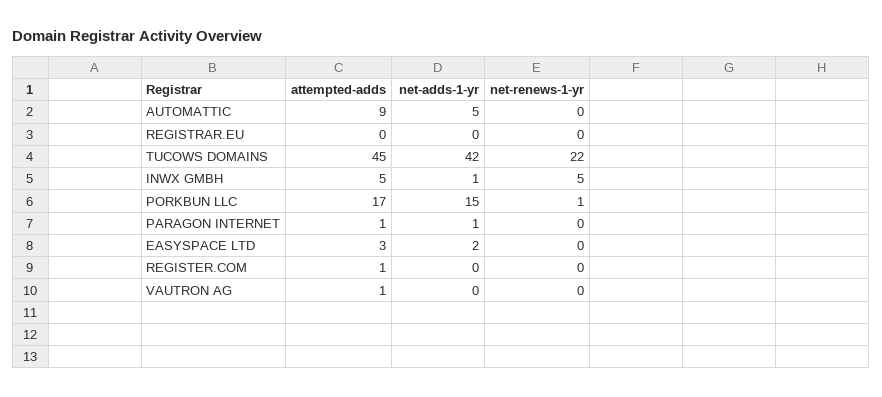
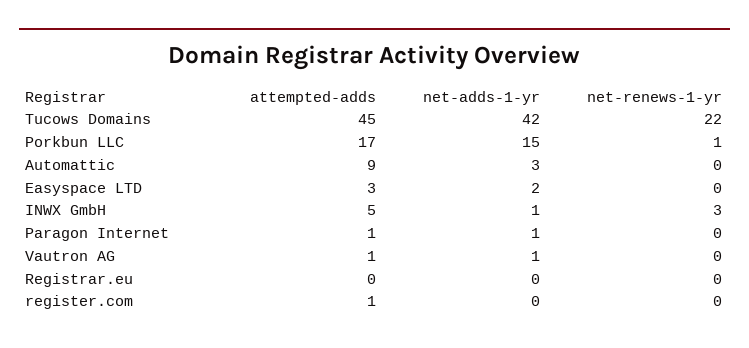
  {
    "attempted-adds": {
      "AUTOMATTIC": 9,
      "REGISTRAR.EU": 0,
      "TUCOWS DOMAINS": 45,
      "INWX GMBH": 5,
      "PORKBUN LLC": 17,
      "PARAGON INTERNET": 1,
      "EASYSPACE LTD": 3,
      "REGISTER.COM": 1,
      "VAUTRON AG": 1
    },
    "net-adds-1-yr": {
-     "AUTOMATTIC": 5,
+     "AUTOMATTIC": 3,
      "REGISTRAR.EU": 0,
      "TUCOWS DOMAINS": 42,
      "INWX GMBH": 1,
      "PORKBUN LLC": 15,
      "PARAGON INTERNET": 1,
      "EASYSPACE LTD": 2,
      "REGISTER.COM": 0,
-     "VAUTRON AG": 0
+     "VAUTRON AG": 1
    },
    "net-renews-1-yr": {
      "AUTOMATTIC": 0,
      "REGISTRAR.EU": 0,
      "TUCOWS DOMAINS": 22,
-     "INWX GMBH": 5,
+     "INWX GMBH": 3,
      "PORKBUN LLC": 1,
      "PARAGON INTERNET": 0,
      "EASYSPACE LTD": 0,
      "REGISTER.COM": 0,
      "VAUTRON AG": 0
    }
  }

